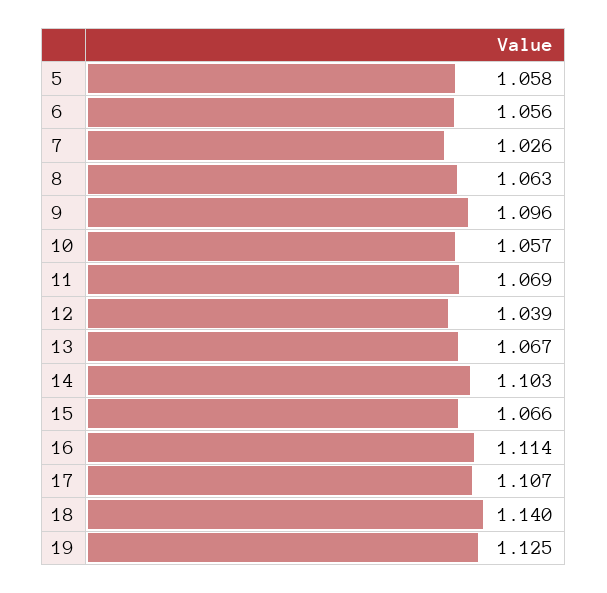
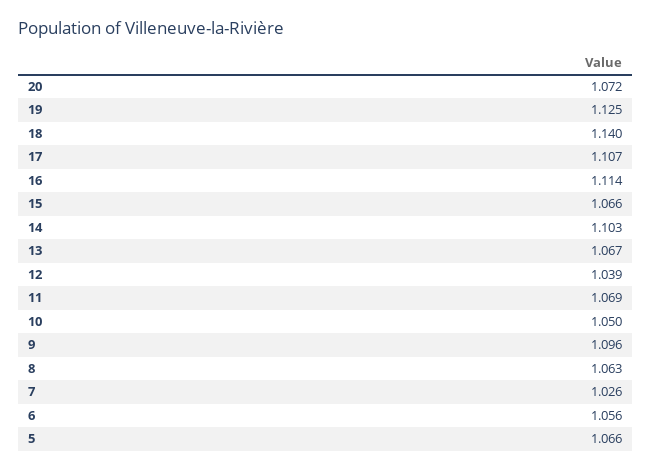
  {
-   "5": 1.058,
+   "5": 1.066,
    "6": 1.056,
    "7": 1.026,
    "8": 1.063,
    "9": 1.096,
-   "10": 1.057,
+   "10": 1.05,
    "11": 1.069,
    "12": 1.039,
    "13": 1.067,
    "14": 1.103,
    "15": 1.066,
    "16": 1.114,
    "17": 1.107,
    "18": 1.14,
-   "19": 1.125
+   "19": 1.125,
+   "20": 1.072
  }

